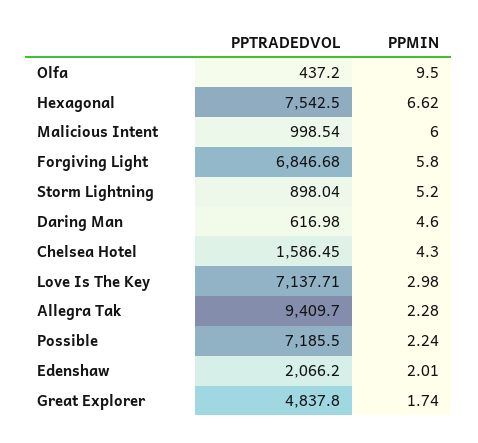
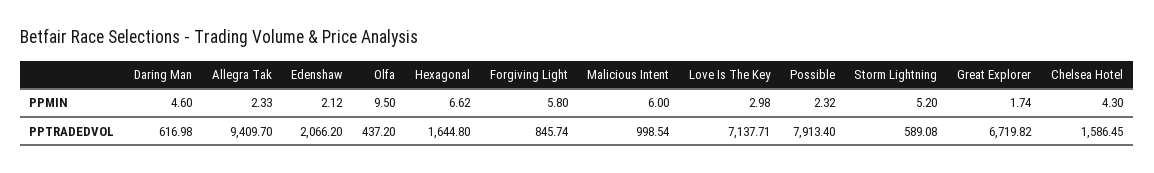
  {
    "PPTRADEDVOL": {
      "Olfa": 437.2,
-     "Hexagonal": 7542.5,
+     "Hexagonal": 1644.8,
      "Malicious Intent": 998.54,
-     "Forgiving Light": 6846.68,
+     "Forgiving Light": 845.74,
-     "Storm Lightning": 898.04,
+     "Storm Lightning": 589.08,
      "Daring Man": 616.98,
      "Chelsea Hotel": 1586.45,
      "Love Is The Key": 7137.71,
      "Allegra Tak": 9409.7,
-     "Possible": 7185.5,
+     "Possible": 7913.4,
      "Edenshaw": 2066.2,
-     "Great Explorer": 4837.8
+     "Great Explorer": 6719.82
    },
    "PPMIN": {
      "Olfa": 9.5,
      "Hexagonal": 6.62,
      "Malicious Intent": 6,
      "Forgiving Light": 5.8,
      "Storm Lightning": 5.2,
      "Daring Man": 4.6,
      "Chelsea Hotel": 4.3,
      "Love Is The Key": 2.98,
-     "Allegra Tak": 2.28,
+     "Allegra Tak": 2.33,
-     "Possible": 2.24,
+     "Possible": 2.32,
-     "Edenshaw": 2.01,
+     "Edenshaw": 2.12,
      "Great Explorer": 1.74
    }
  }

